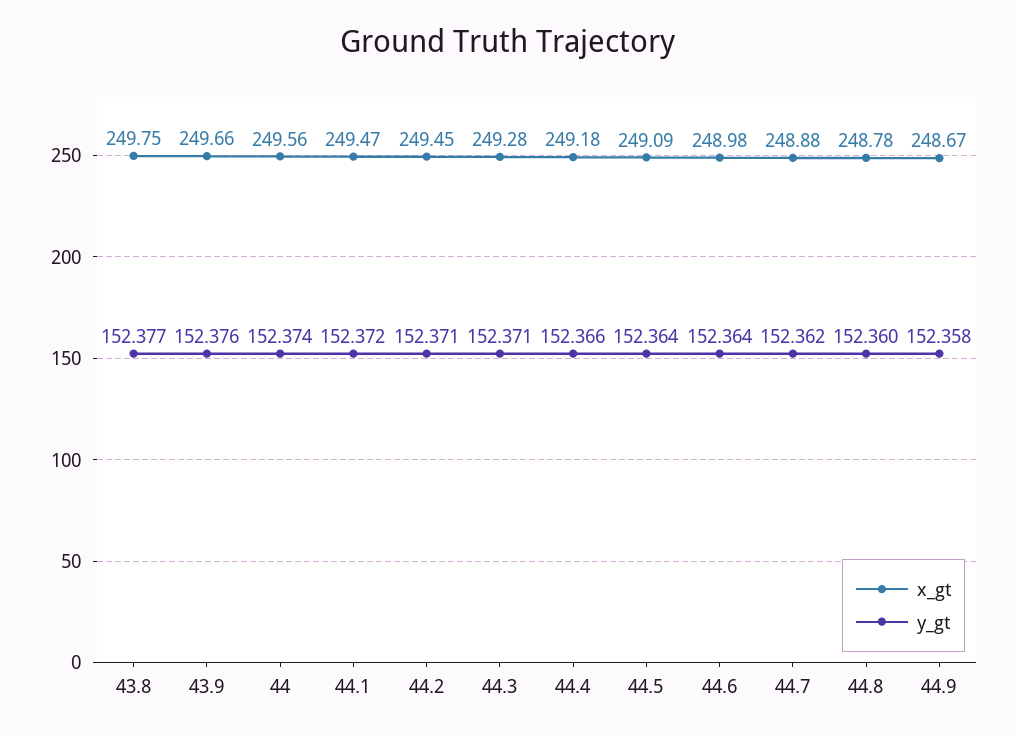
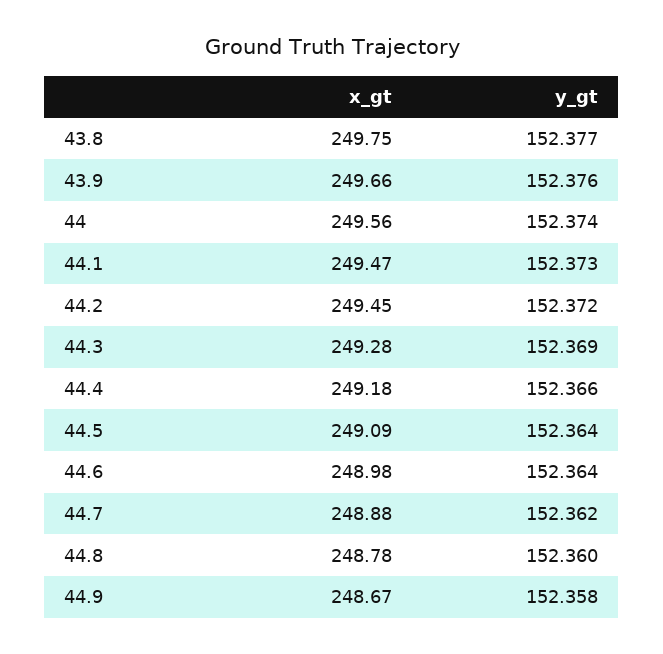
  {
    "x_gt": {
      "43.8": 249.75,
      "43.9": 249.66,
      "44": 249.56,
      "44.1": 249.47,
      "44.2": 249.45,
      "44.3": 249.28,
      "44.4": 249.18,
      "44.5": 249.09,
      "44.6": 248.98,
      "44.7": 248.88,
      "44.8": 248.78,
      "44.9": 248.67
    },
    "y_gt": {
      "43.8": 152.377,
      "43.9": 152.376,
      "44": 152.374,
-     "44.1": 152.372,
+     "44.1": 152.373,
-     "44.2": 152.371,
+     "44.2": 152.372,
-     "44.3": 152.371,
+     "44.3": 152.369,
      "44.4": 152.366,
      "44.5": 152.364,
      "44.6": 152.364,
      "44.7": 152.362,
      "44.8": 152.36,
      "44.9": 152.358
    }
  }

